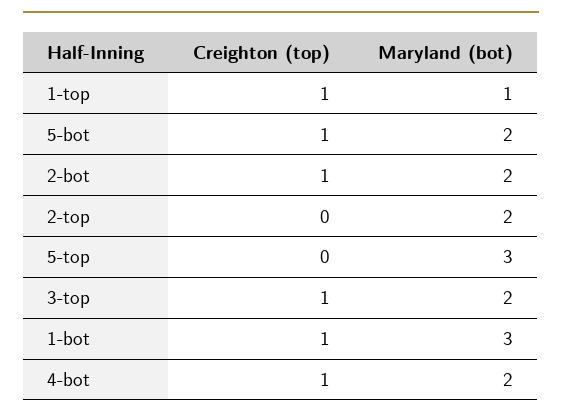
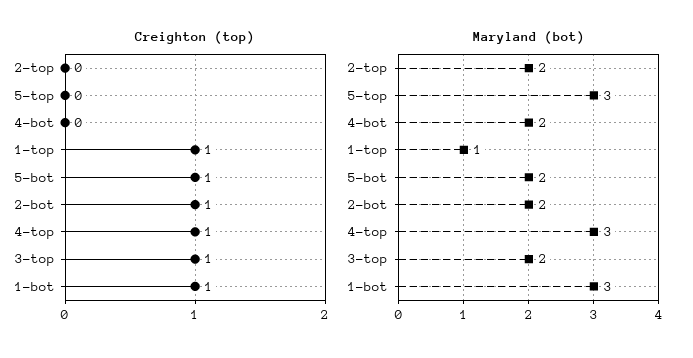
  {
    "Creighton (top)": {
      "1-top": 1,
      "5-bot": 1,
      "2-bot": 1,
      "2-top": 0,
      "5-top": 0,
      "3-top": 1,
      "1-bot": 1,
-     "4-bot": 1
+     "4-bot": 0,
+     "4-top": 1
    },
    "Maryland (bot)": {
      "1-top": 1,
      "5-bot": 2,
      "2-bot": 2,
      "2-top": 2,
      "5-top": 3,
      "3-top": 2,
      "1-bot": 3,
-     "4-bot": 2
+     "4-bot": 2,
+     "4-top": 3
    }
  }

